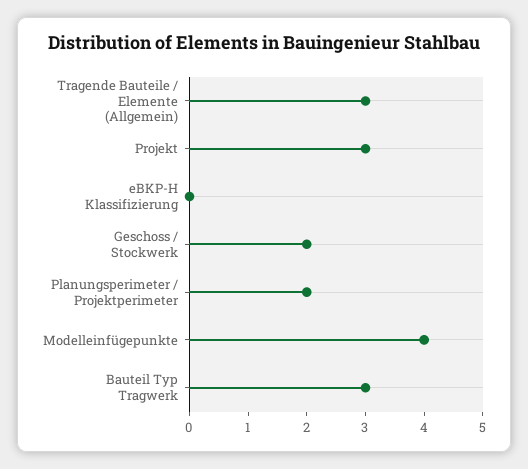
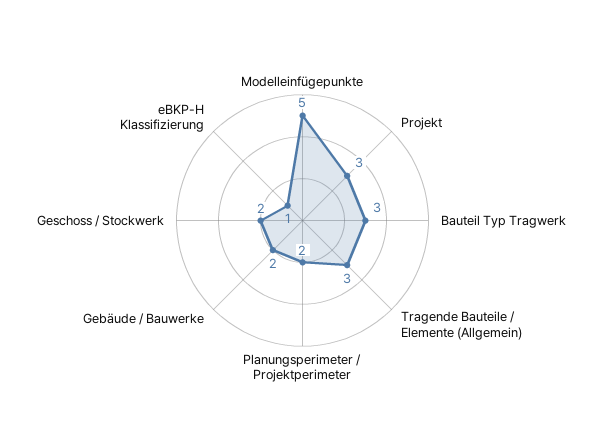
  {
    "Tragende Bauteile / Elemente (Allgemein)": 3,
    "Projekt": 3,
-   "eBKP-H Klassifizierung": 0,
+   "eBKP-H Klassifizierung": 1,
    "Geschoss / Stockwerk": 2,
    "Planungsperimeter / Projektperimeter": 2,
-   "Modelleinfügepunkte": 4,
+   "Modelleinfügepunkte": 5,
-   "Bauteil Typ Tragwerk": 3
+   "Bauteil Typ Tragwerk": 3,
+   "Gebäude / Bauwerke": 2
  }

